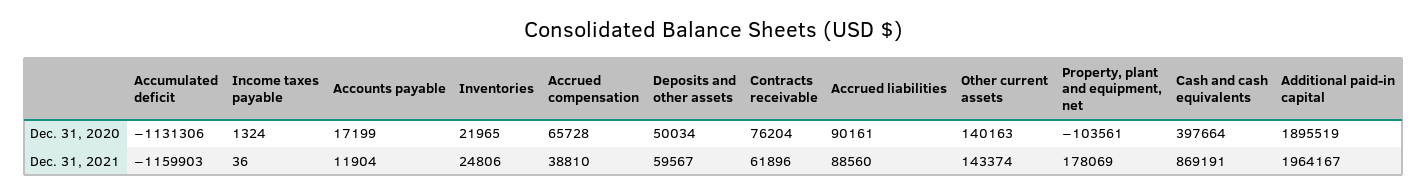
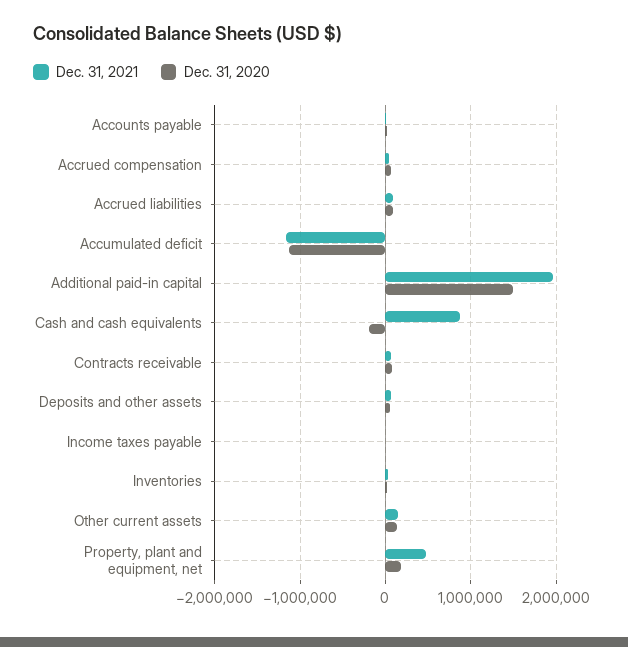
  {
    "Dec. 31, 2020": {
      "Accumulated deficit": -1131306,
      "Income taxes payable": 1324,
      "Accounts payable": 17199,
      "Inventories": 21965,
      "Accrued compensation": 65728,
      "Deposits and other assets": 50034,
      "Contracts receivable": 76204,
      "Accrued liabilities": 90161,
      "Other current assets": 140163,
-     "Property, plant and equipment, net": -103561,
+     "Property, plant and equipment, net": 200000,
-     "Cash and cash equivalents": 397664,
+     "Cash and cash equivalents": -200000,
-     "Additional paid-in capital": 1895519
+     "Additional paid-in capital": 1500000
    },
    "Dec. 31, 2021": {
      "Accumulated deficit": -1159903,
      "Income taxes payable": 36,
      "Accounts payable": 11904,
      "Inventories": 24806,
      "Accrued compensation": 38810,
      "Deposits and other assets": 59567,
      "Contracts receivable": 61896,
      "Accrued liabilities": 88560,
      "Other current assets": 143374,
-     "Property, plant and equipment, net": 178069,
+     "Property, plant and equipment, net": 500000,
      "Cash and cash equivalents": 869191,
      "Additional paid-in capital": 1964167
    }
  }

